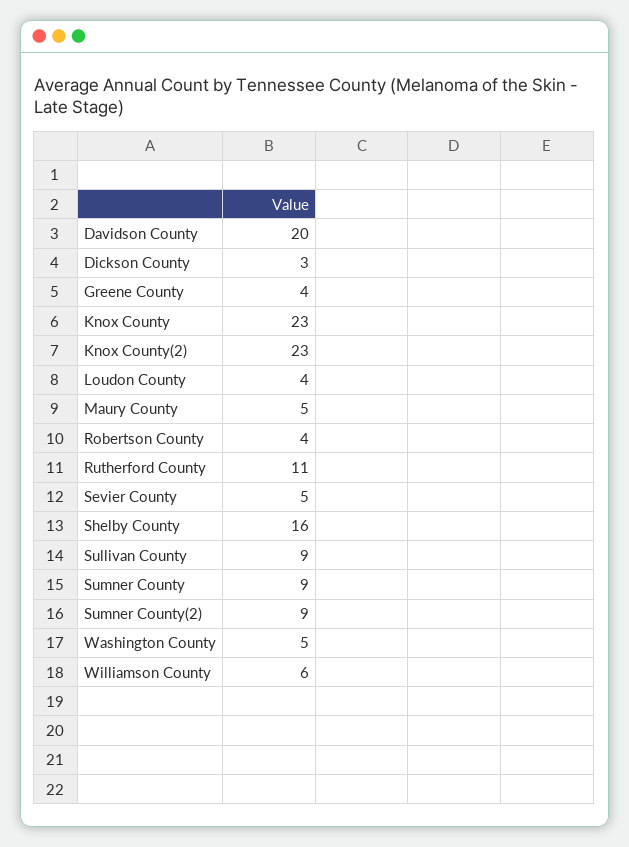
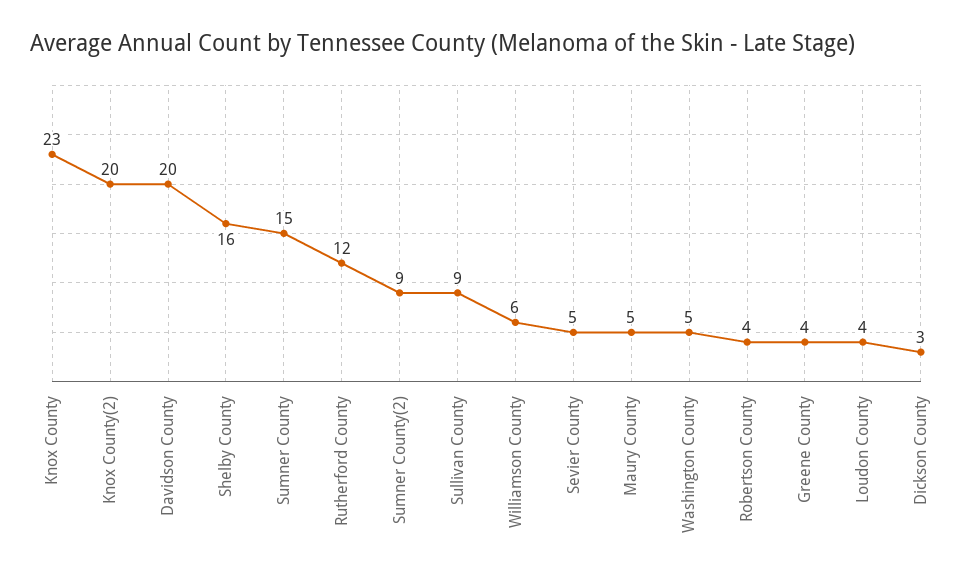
  {
    "Davidson County": 20,
    "Dickson County": 3,
    "Greene County": 4,
    "Knox County": 23,
-   "Knox County(2)": 23,
+   "Knox County(2)": 20,
    "Loudon County": 4,
    "Maury County": 5,
    "Robertson County": 4,
-   "Rutherford County": 11,
+   "Rutherford County": 12,
    "Sevier County": 5,
    "Shelby County": 16,
    "Sullivan County": 9,
-   "Sumner County": 9,
+   "Sumner County": 15,
    "Sumner County(2)": 9,
    "Washington County": 5,
    "Williamson County": 6
  }

